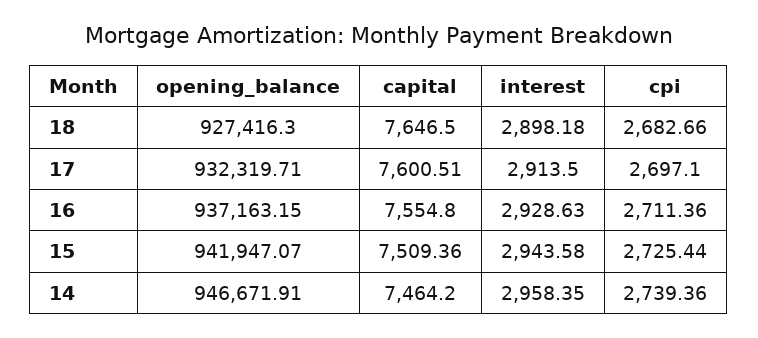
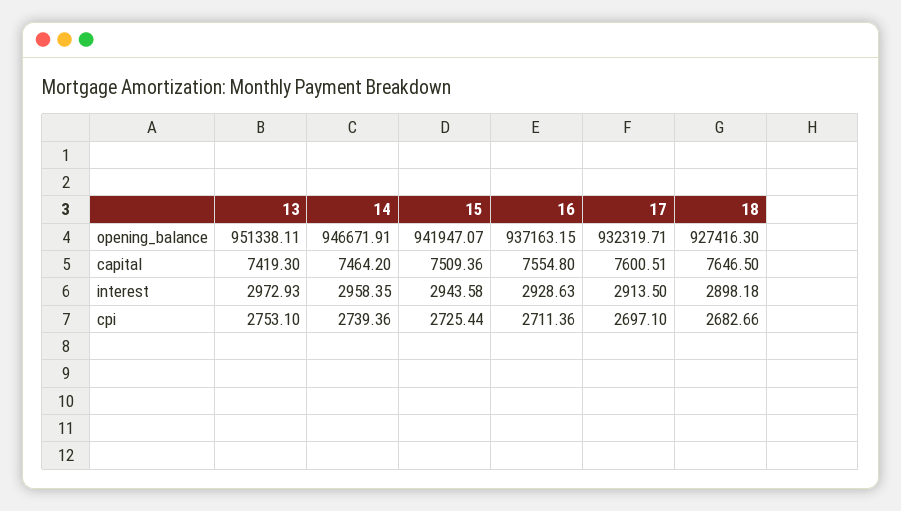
  {
    "opening_balance": {
      "18": 927416.3,
      "17": 932319.71,
      "16": 937163.15,
      "15": 941947.07,
-     "14": 946671.91
+     "14": 946671.91,
+     "13": 951338.11
    },
    "capital": {
      "18": 7646.5,
      "17": 7600.51,
      "16": 7554.8,
      "15": 7509.36,
-     "14": 7464.2
+     "14": 7464.2,
+     "13": 7419.3
    },
    "interest": {
      "18": 2898.18,
      "17": 2913.5,
      "16": 2928.63,
      "15": 2943.58,
-     "14": 2958.35
+     "14": 2958.35,
+     "13": 2972.93
    },
    "cpi": {
      "18": 2682.66,
      "17": 2697.1,
      "16": 2711.36,
      "15": 2725.44,
-     "14": 2739.36
+     "14": 2739.36,
+     "13": 2753.1
    }
  }

